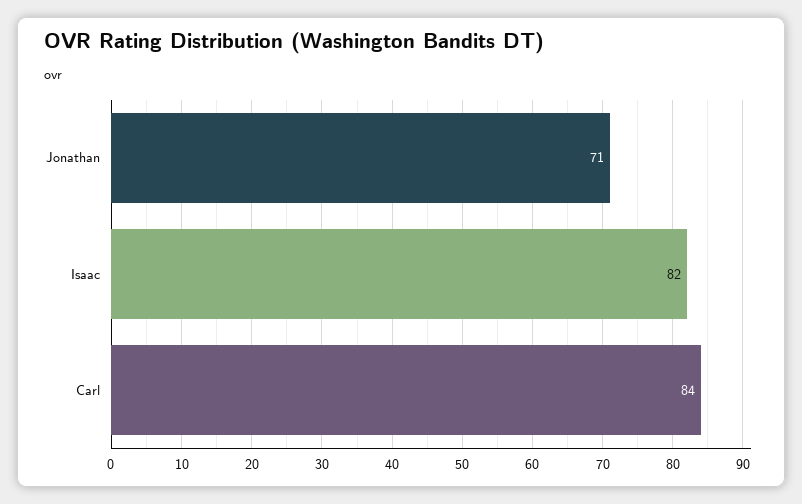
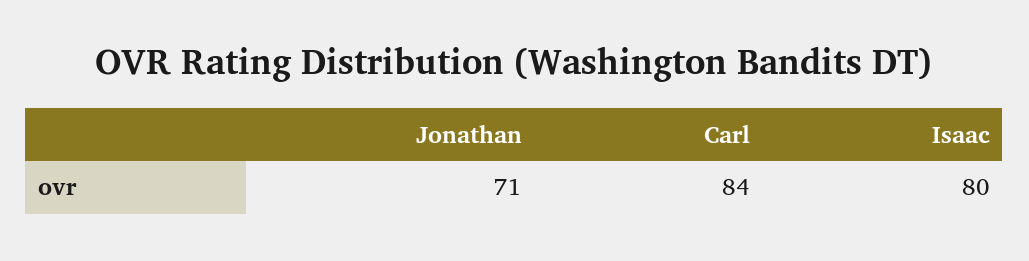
  {
    "Jonathan": 71,
-   "Isaac": 82,
+   "Isaac": 80,
    "Carl": 84
  }

